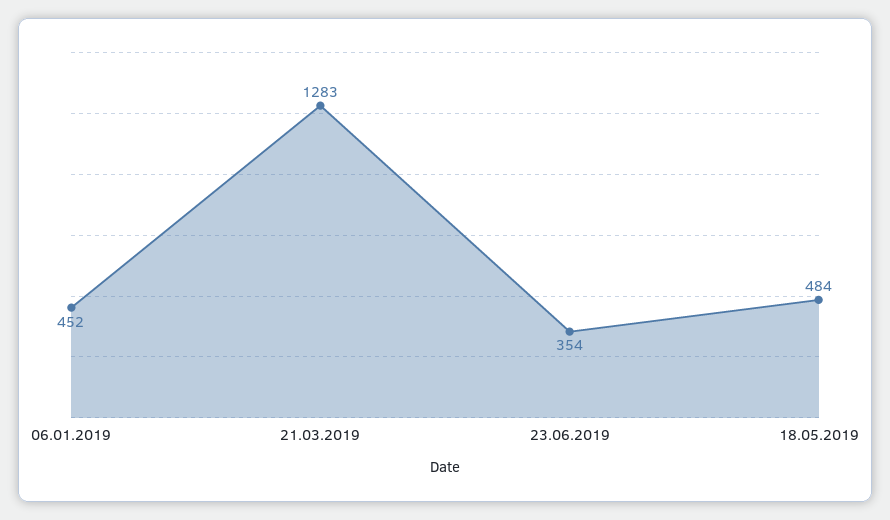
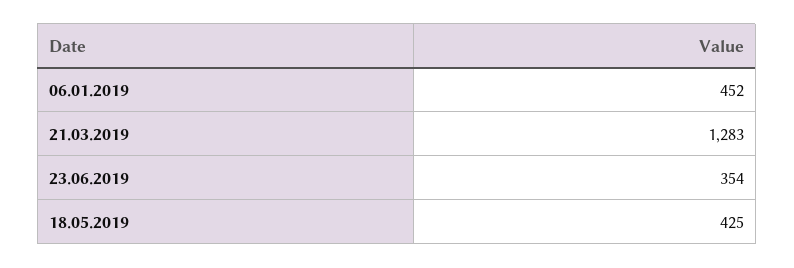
  {
    "06.01.2019": 452,
    "21.03.2019": 1283,
    "23.06.2019": 354,
-   "18.05.2019": 484
+   "18.05.2019": 425
  }

